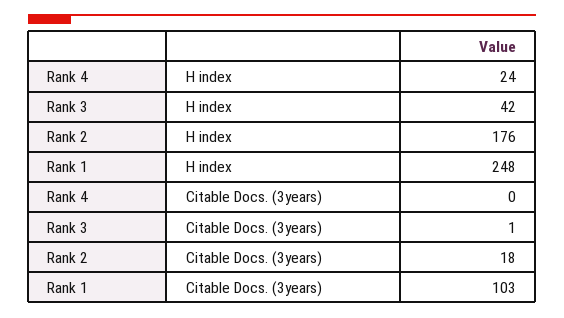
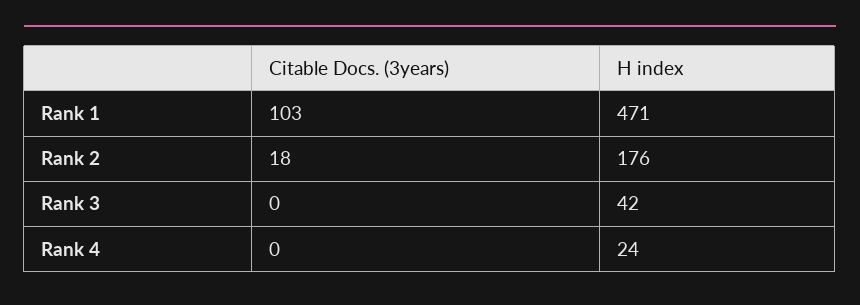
  {
    "Rank 4": {
      "H index": 24,
      "Citable Docs. (3years)": 0
    },
    "Rank 3": {
      "H index": 42,
-     "Citable Docs. (3years)": 1
+     "Citable Docs. (3years)": 0
    },
    "Rank 2": {
      "H index": 176,
      "Citable Docs. (3years)": 18
    },
    "Rank 1": {
-     "H index": 248,
+     "H index": 471,
      "Citable Docs. (3years)": 103
    }
  }

